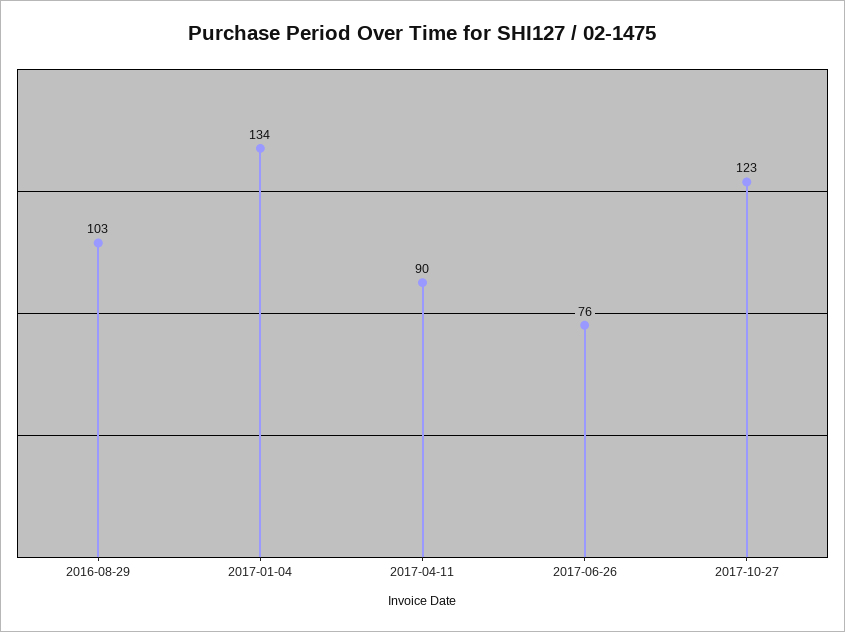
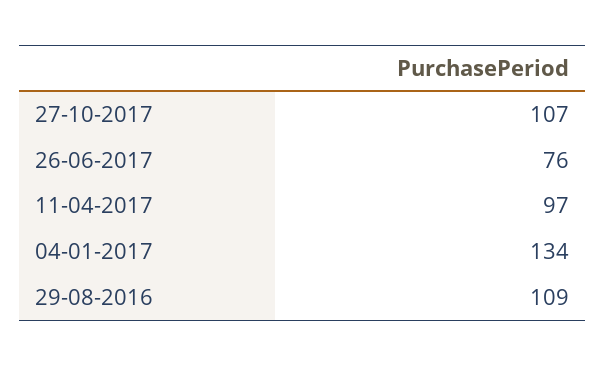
  {
-   "2016-08-29": 103,
+   "2016-08-29": 109,
    "2017-01-04": 134,
-   "2017-04-11": 90,
+   "2017-04-11": 97,
    "2017-06-26": 76,
-   "2017-10-27": 123
+   "2017-10-27": 107
  }

